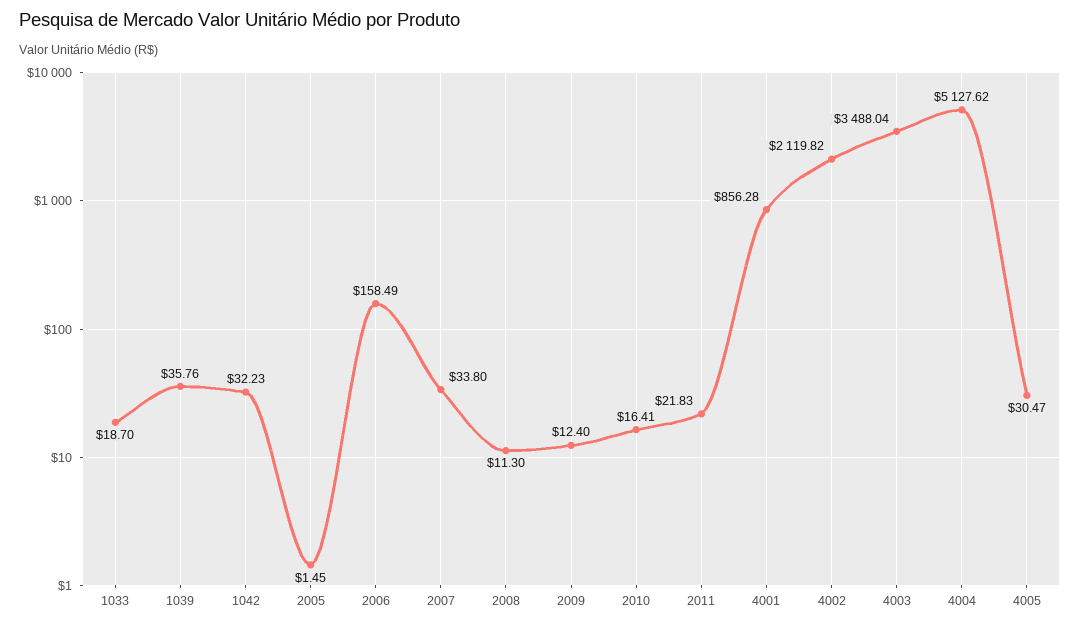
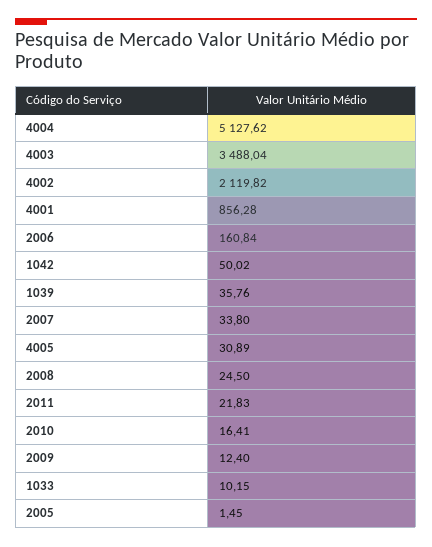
  {
-   "1033": 18.7,
+   "1033": 10.15,
    "1039": 35.76,
-   "1042": 32.23,
+   "1042": 50.02,
    "2005": 1.45,
-   "2006": 158.49,
+   "2006": 160.84,
    "2007": 33.8,
-   "2008": 11.3,
+   "2008": 24.5,
    "2009": 12.4,
    "2010": 16.41,
    "2011": 21.83,
    "4001": 856.28,
    "4002": 2119.82,
    "4003": 3488.04,
    "4004": 5127.62,
-   "4005": 30.47
+   "4005": 30.89
  }

